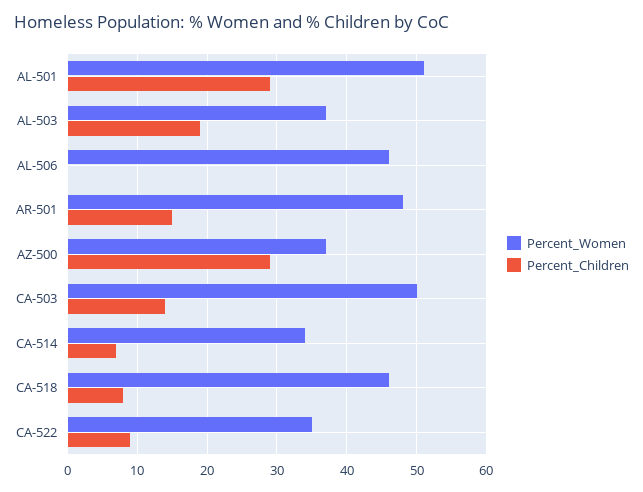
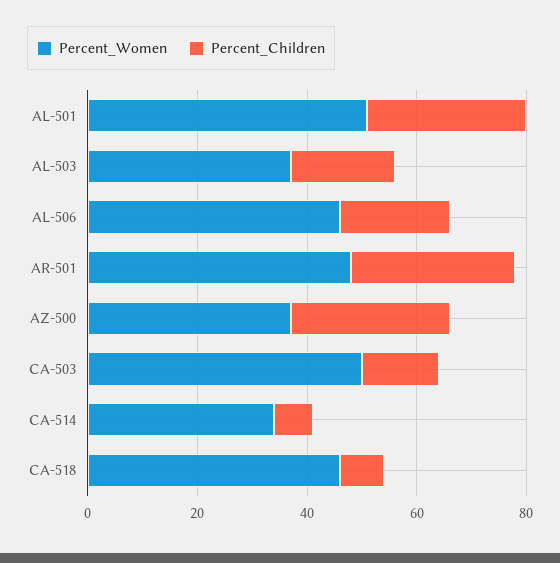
  {
    "Percent_Women": {
      "AL-501": 51,
      "AL-503": 37,
      "AL-506": 46,
      "AR-501": 48,
      "AZ-500": 37,
      "CA-503": 50,
      "CA-514": 34,
-     "CA-518": 46,
+     "CA-518": 46
-     "CA-522": 35
    },
    "Percent_Children": {
      "AL-501": 29,
      "AL-503": 19,
-     "AL-506": 0,
+     "AL-506": 20,
-     "AR-501": 15,
+     "AR-501": 30,
      "AZ-500": 29,
      "CA-503": 14,
      "CA-514": 7,
-     "CA-518": 8,
+     "CA-518": 8
-     "CA-522": 9
    }
  }

